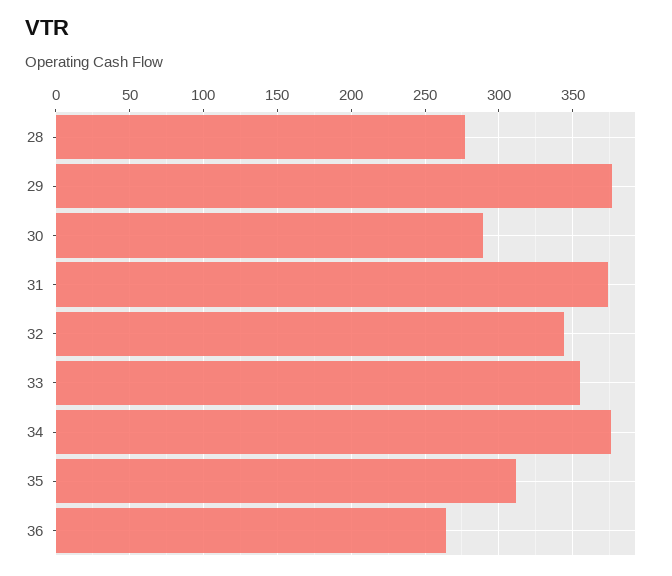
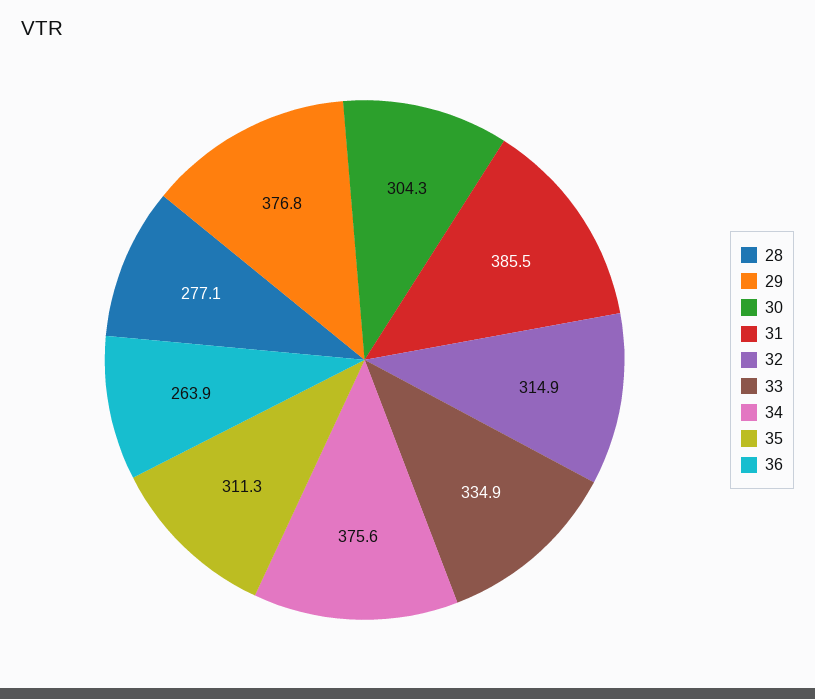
  {
    "28": 277.1,
    "29": 376.8,
-   "30": 290,
+   "30": 304.3,
-   "31": 375,
+   "31": 385.5,
-   "32": 345,
+   "32": 314.9,
-   "33": 355,
+   "33": 334.9,
    "34": 375.6,
    "35": 311.3,
    "36": 263.9
  }

